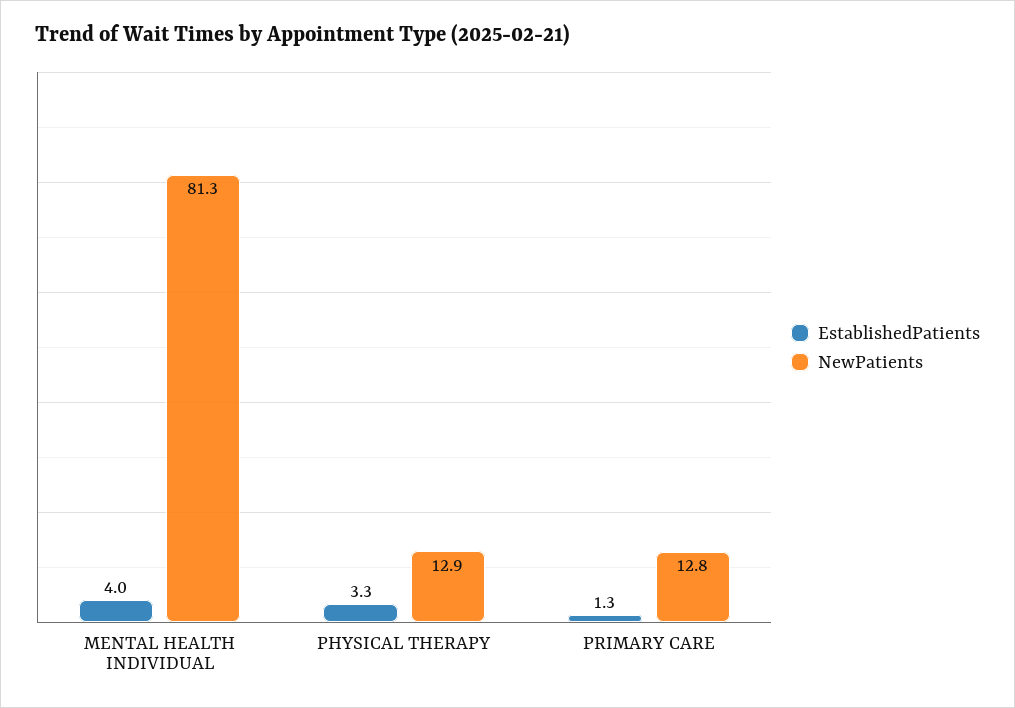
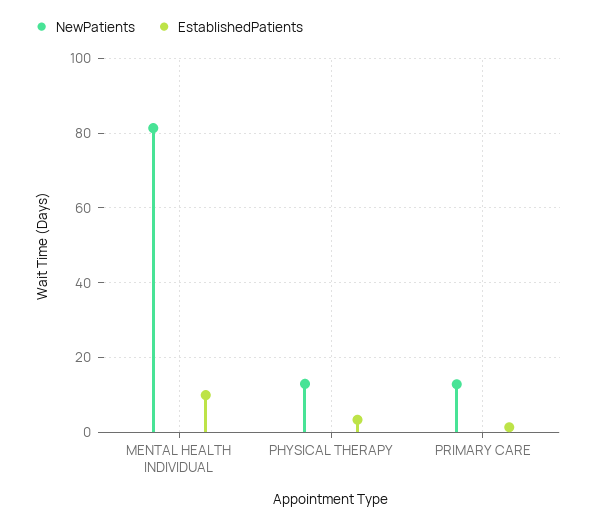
  {
    "EstablishedPatients": {
-     "MENTAL HEALTH INDIVIDUAL": 4,
+     "MENTAL HEALTH INDIVIDUAL": 10,
      "PHYSICAL THERAPY": 3.3,
      "PRIMARY CARE": 1.3
    },
    "NewPatients": {
      "MENTAL HEALTH INDIVIDUAL": 81.3,
      "PHYSICAL THERAPY": 12.9,
      "PRIMARY CARE": 12.8
    }
  }

